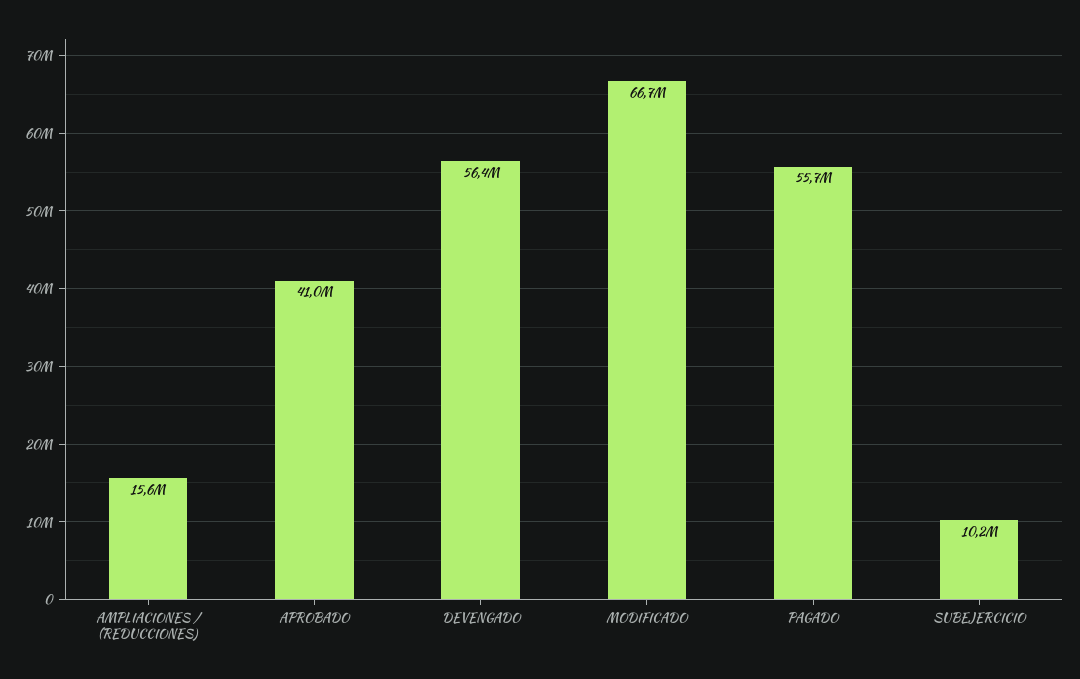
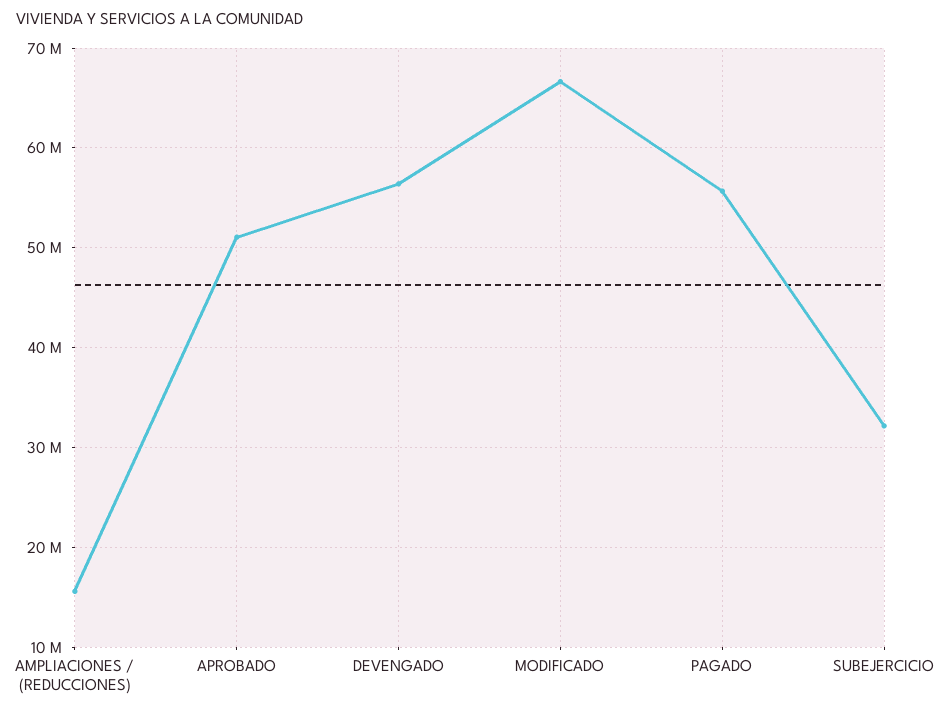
  {
    "AMPLIACIONES / (REDUCCIONES)": 15600000,
-   "APROBADO": 41000000,
+   "APROBADO": 51000000,
    "DEVENGADO": 56400000,
    "MODIFICADO": 66700000,
    "PAGADO": 55700000,
-   "SUBEJERCICIO": 10200000
+   "SUBEJERCICIO": 32000000
  }

